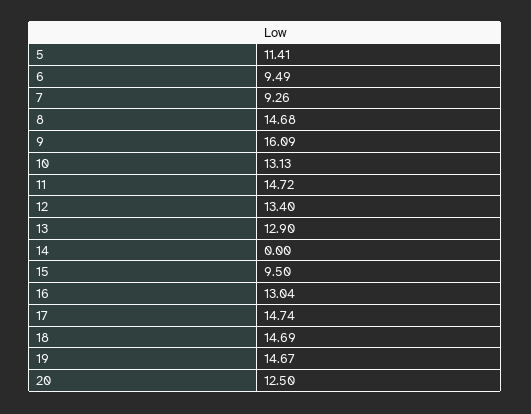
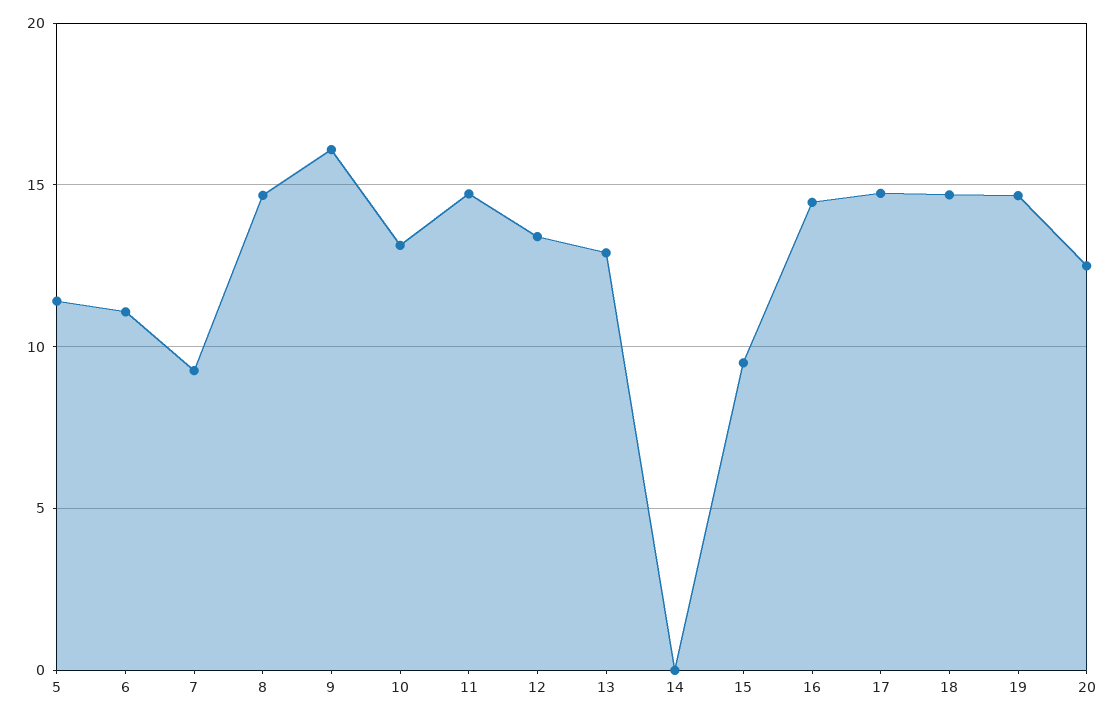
  {
    "5": 11.41,
-   "6": 9.49,
+   "6": 11,
    "7": 9.26,
    "8": 14.68,
    "9": 16.09,
    "10": 13.13,
    "11": 14.72,
    "12": 13.4,
    "13": 12.9,
    "14": 0,
    "15": 9.5,
-   "16": 13.04,
+   "16": 14.5,
    "17": 14.74,
    "18": 14.69,
    "19": 14.67,
    "20": 12.5
  }

